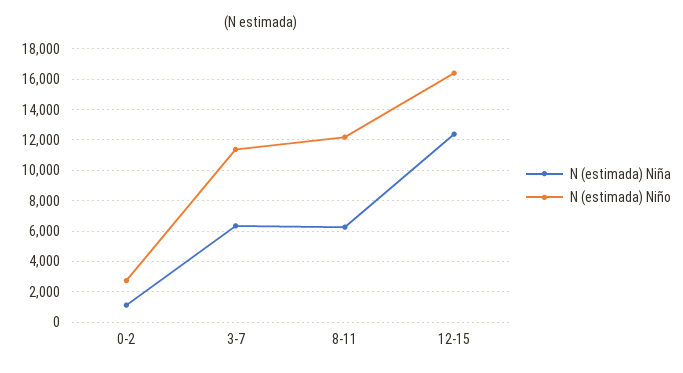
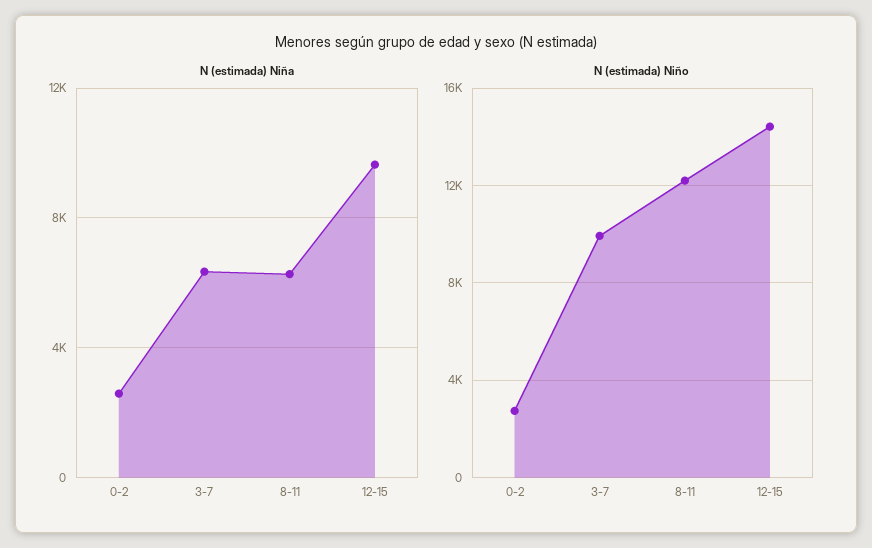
  {
    "N (estimada) Niña": {
-     "0-2": 1000,
+     "0-2": 2500,
      "3-7": 6500,
      "8-11": 6500,
-     "12-15": 12500
+     "12-15": 9500
    },
    "N (estimada) Niño": {
      "0-2": 2500,
-     "3-7": 11500,
+     "3-7": 10000,
      "8-11": 12000,
-     "12-15": 16500
+     "12-15": 14500
    }
  }

